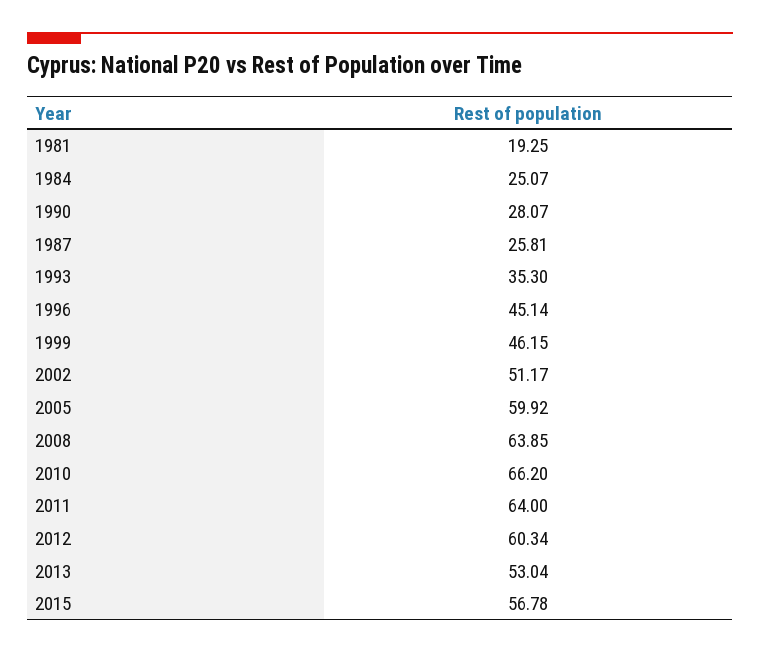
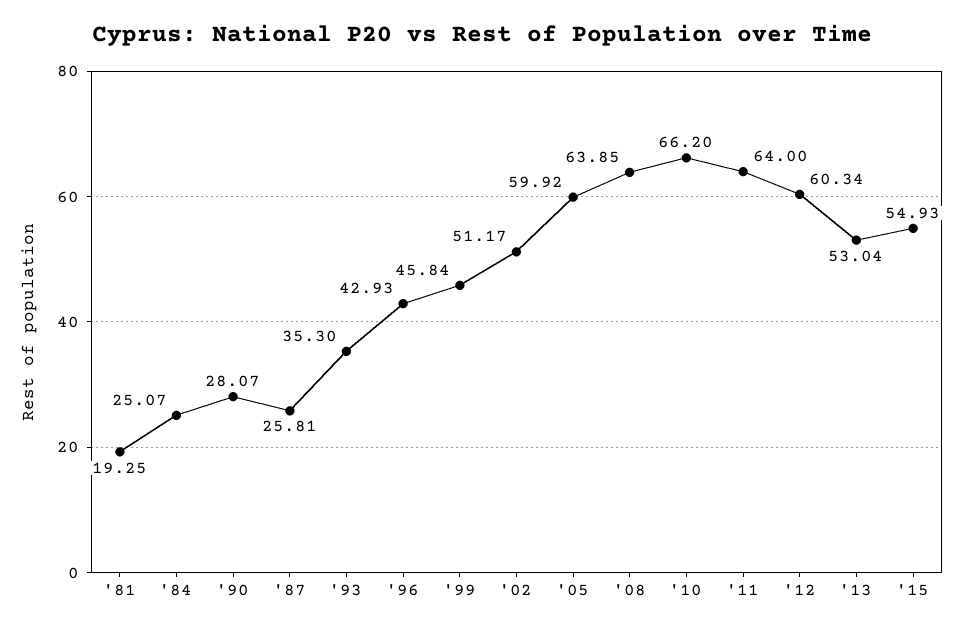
  {
    "1981": 19.25,
    "1984": 25.07,
    "1990": 28.07,
    "1987": 25.81,
    "1993": 35.3,
-   "1996": 45.14,
+   "1996": 42.93,
-   "1999": 46.15,
+   "1999": 45.84,
    "2002": 51.17,
    "2005": 59.92,
    "2008": 63.85,
    "2010": 66.2,
    "2011": 64,
    "2012": 60.34,
    "2013": 53.04,
-   "2015": 56.78
+   "2015": 54.93
  }

